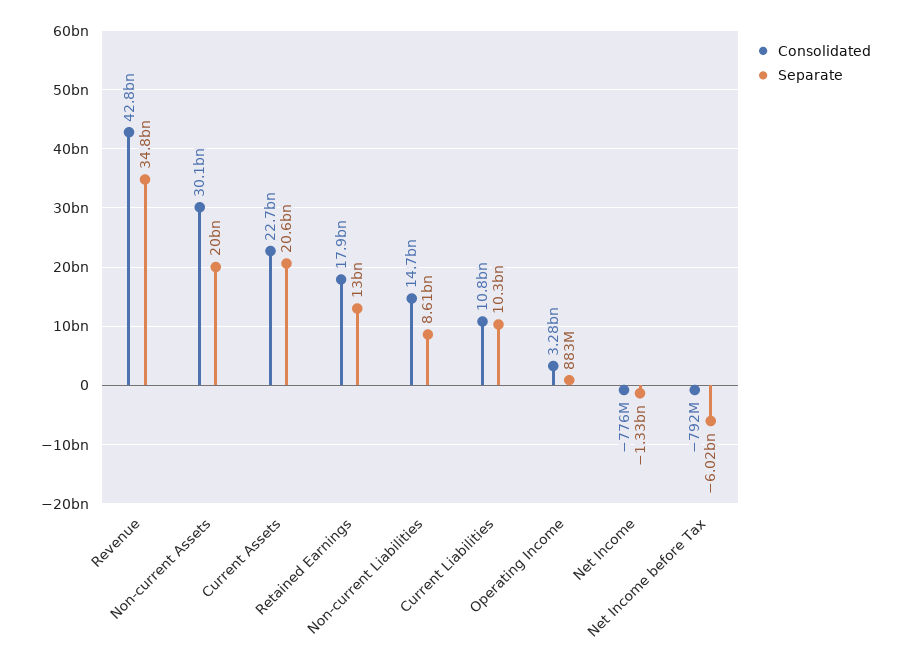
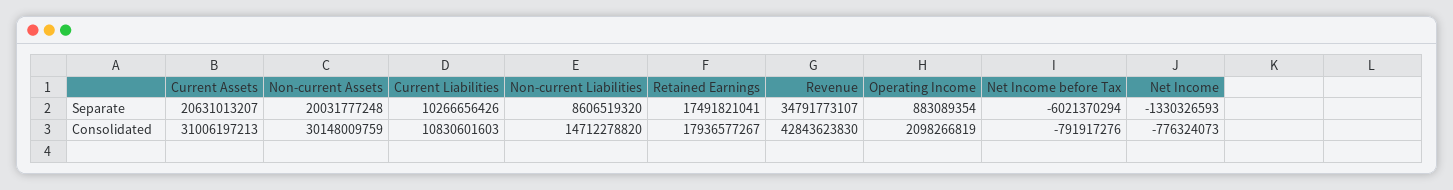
  {
    "Consolidated": {
      "Revenue": 42843623830,
      "Non-current Assets": 30148009759,
-     "Current Assets": 22700000000,
+     "Current Assets": 31006197213,
      "Retained Earnings": 17936577267,
      "Non-current Liabilities": 14712278820,
      "Current Liabilities": 10830601603,
-     "Operating Income": 3280000000,
+     "Operating Income": 2098266819,
      "Net Income": -776324073,
      "Net Income before Tax": -791917276
    },
    "Separate": {
      "Revenue": 34791773107,
      "Non-current Assets": 20031777248,
      "Current Assets": 20631013207,
-     "Retained Earnings": 13000000000,
+     "Retained Earnings": 17491821041,
      "Non-current Liabilities": 8606519320,
      "Current Liabilities": 10266656426,
      "Operating Income": 883089354,
      "Net Income": -1330326593,
      "Net Income before Tax": -6021370294
    }
  }

